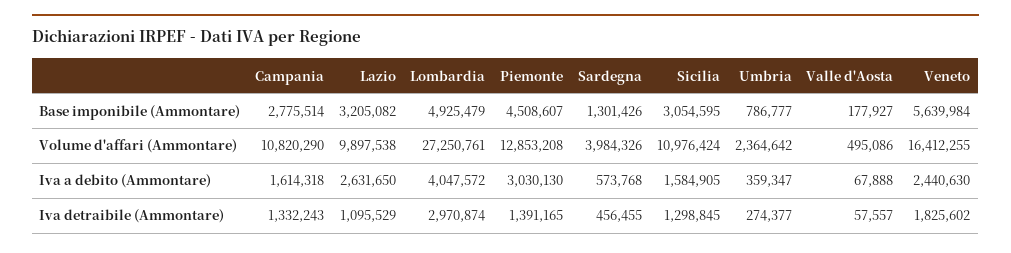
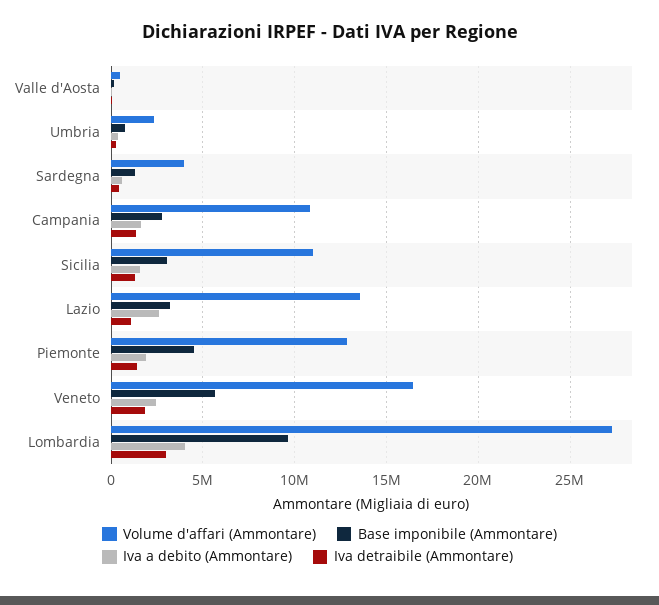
  {
    "Base imponibile (Ammontare)": {
      "Campania": 2775514,
      "Lazio": 3205082,
-     "Lombardia": 4925479,
+     "Lombardia": 9500000,
      "Piemonte": 4508607,
      "Sardegna": 1301426,
      "Sicilia": 3054595,
      "Umbria": 786777,
      "Valle d'Aosta": 177927,
      "Veneto": 5639984
    },
    "Volume d'affari (Ammontare)": {
      "Campania": 10820290,
-     "Lazio": 9897538,
+     "Lazio": 13500000,
      "Lombardia": 27250761,
      "Piemonte": 12853208,
      "Sardegna": 3984326,
      "Sicilia": 10976424,
      "Umbria": 2364642,
      "Valle d'Aosta": 495086,
      "Veneto": 16412255
    },
    "Iva a debito (Ammontare)": {
      "Campania": 1614318,
      "Lazio": 2631650,
      "Lombardia": 4047572,
-     "Piemonte": 3030130,
+     "Piemonte": 2000000,
      "Sardegna": 573768,
      "Sicilia": 1584905,
      "Umbria": 359347,
      "Valle d'Aosta": 67888,
      "Veneto": 2440630
    },
    "Iva detraibile (Ammontare)": {
      "Campania": 1332243,
      "Lazio": 1095529,
      "Lombardia": 2970874,
      "Piemonte": 1391165,
      "Sardegna": 456455,
      "Sicilia": 1298845,
      "Umbria": 274377,
      "Valle d'Aosta": 57557,
      "Veneto": 1825602
    }
  }

